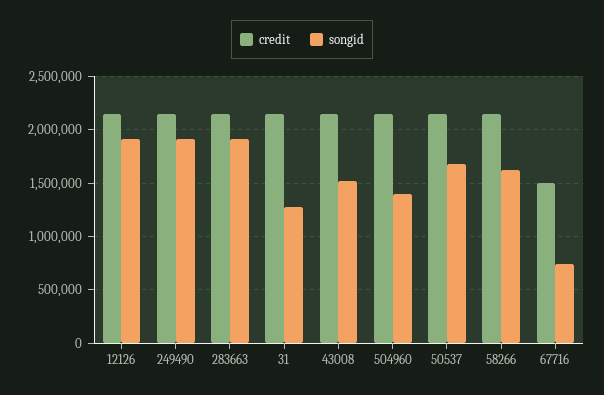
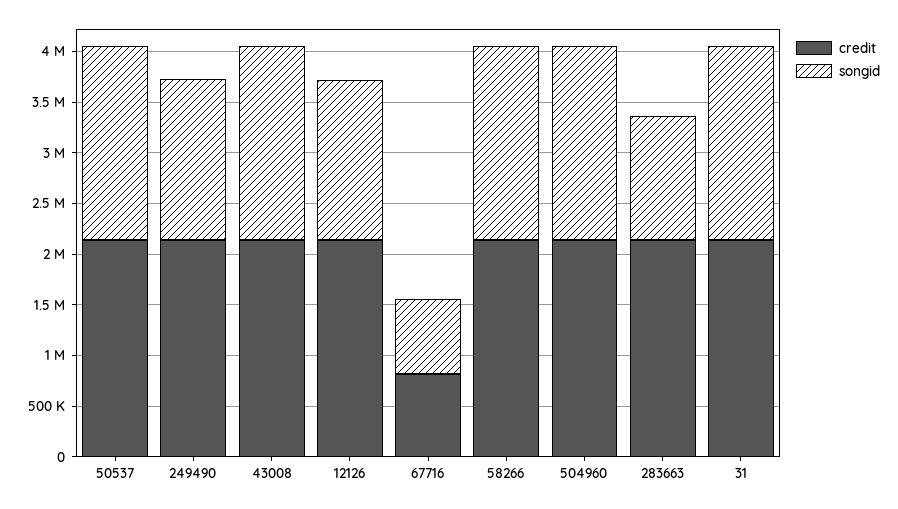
  {
    "credit": {
      "12126": 2100000,
      "249490": 2100000,
      "283663": 2100000,
      "31": 2100000,
      "43008": 2100000,
      "504960": 2100000,
      "50537": 2100000,
      "58266": 2100000,
-     "67716": 1500000
+     "67716": 800000
    },
    "songid": {
-     "12126": 1900000,
+     "12126": 1600000,
-     "249490": 1900000,
+     "249490": 1600000,
-     "283663": 1900000,
+     "283663": 1200000,
-     "31": 1300000,
+     "31": 1900000,
-     "43008": 1500000,
+     "43008": 1900000,
-     "504960": 1400000,
+     "504960": 1900000,
-     "50537": 1700000,
+     "50537": 1900000,
-     "58266": 1600000,
+     "58266": 1900000,
      "67716": 700000
    }
  }

